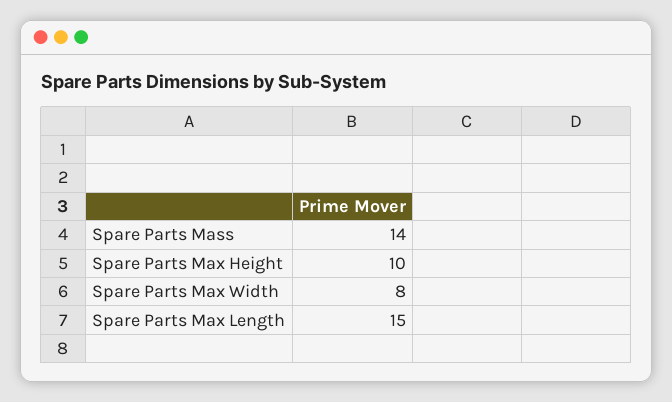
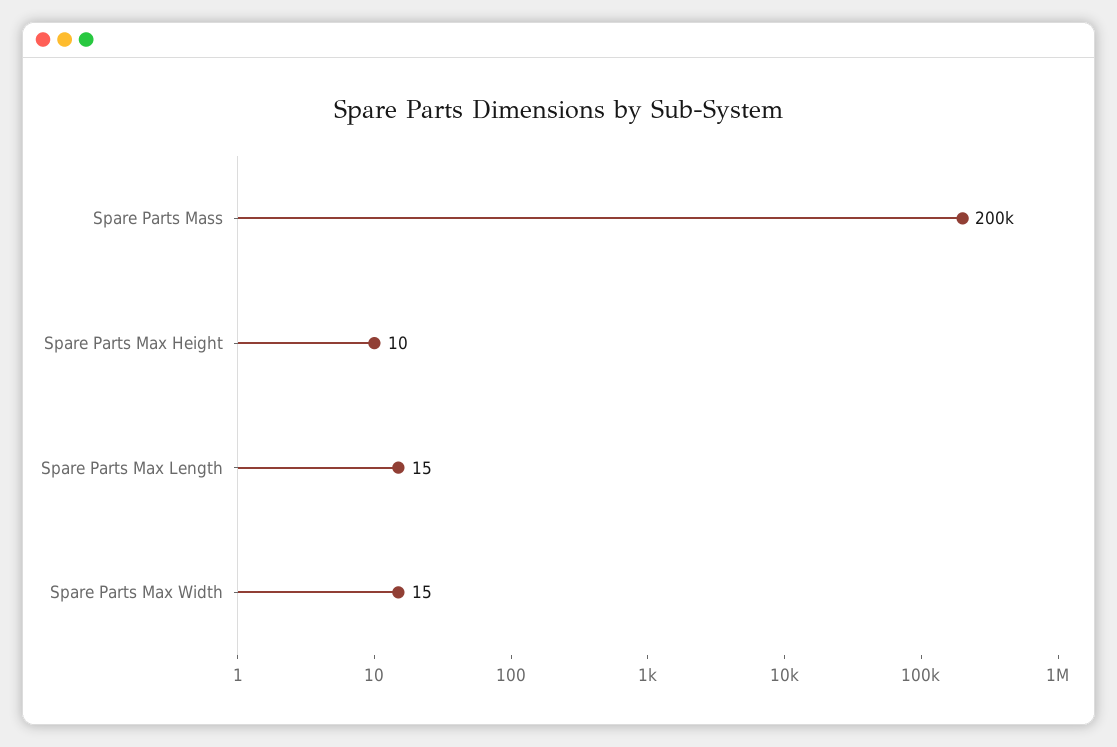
  {
-   "Spare Parts Mass": 14,
+   "Spare Parts Mass": 200000,
    "Spare Parts Max Height": 10,
-   "Spare Parts Max Width": 8,
+   "Spare Parts Max Width": 15,
    "Spare Parts Max Length": 15
  }

